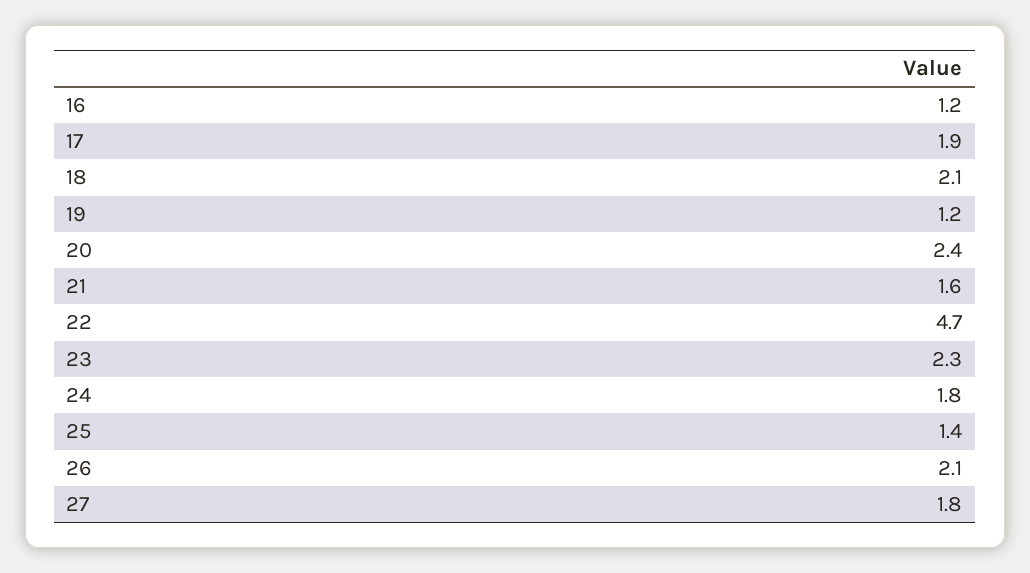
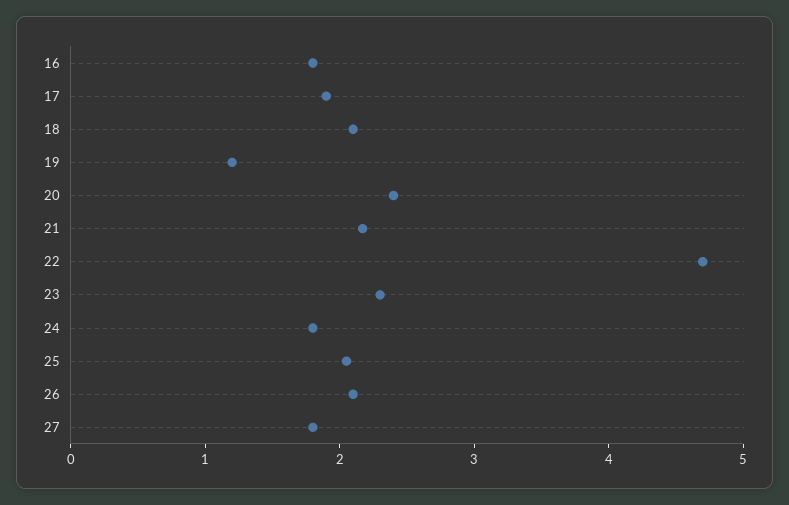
  {
-   "16": 1.2,
+   "16": 1.8,
    "17": 1.9,
    "18": 2.1,
    "19": 1.2,
    "20": 2.4,
-   "21": 1.6,
+   "21": 2.2,
    "22": 4.7,
    "23": 2.3,
    "24": 1.8,
-   "25": 1.4,
+   "25": 2,
    "26": 2.1,
    "27": 1.8
  }

